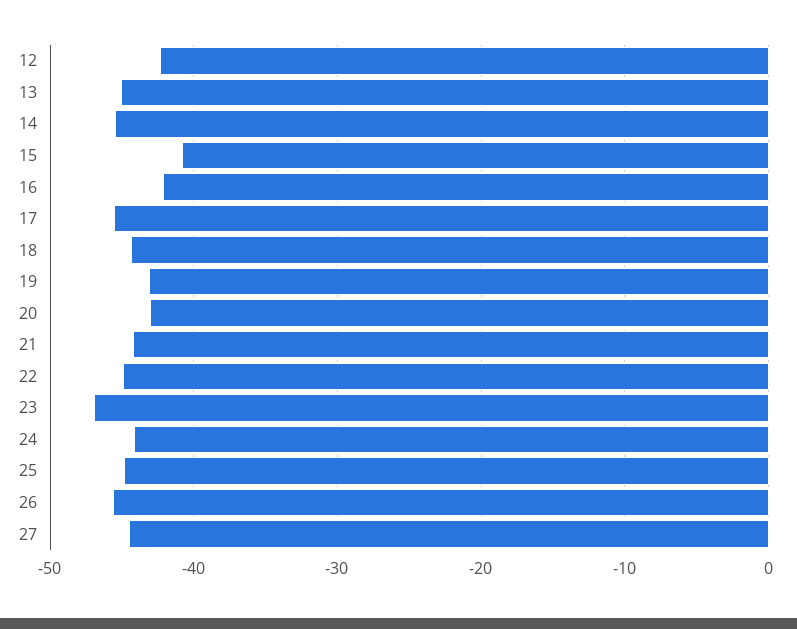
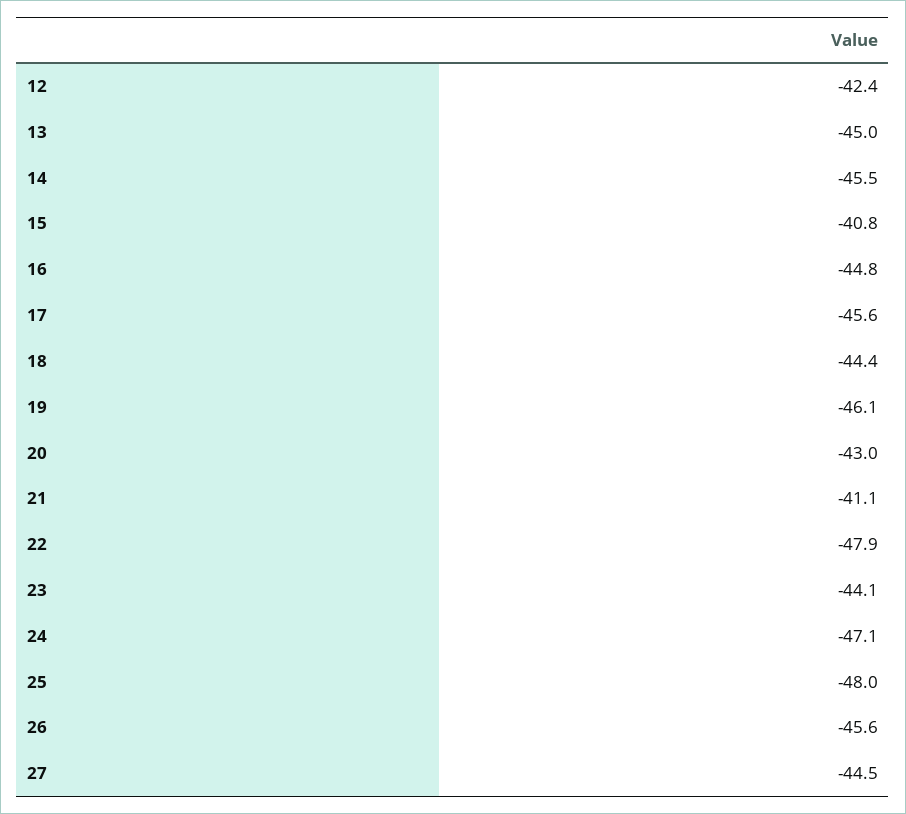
  {
    "12": -42.4,
    "13": -45,
    "14": -45.5,
    "15": -40.8,
-   "16": -42,
+   "16": -44.8,
    "17": -45.6,
    "18": -44.4,
-   "19": -43,
+   "19": -46.1,
    "20": -43,
-   "21": -44,
+   "21": -41.1,
-   "22": -45,
+   "22": -47.9,
-   "23": -47,
+   "23": -44.1,
-   "24": -44,
+   "24": -47.1,
-   "25": -45,
+   "25": -48,
    "26": -45.6,
    "27": -44.5
  }

